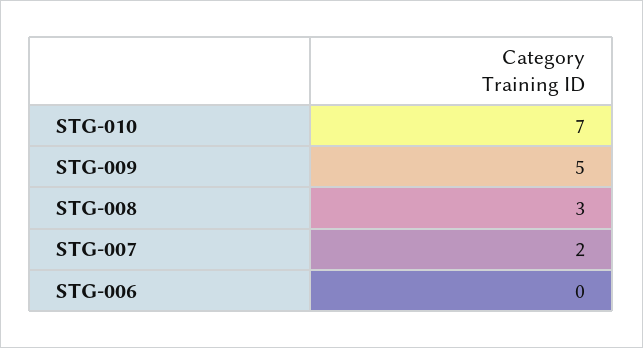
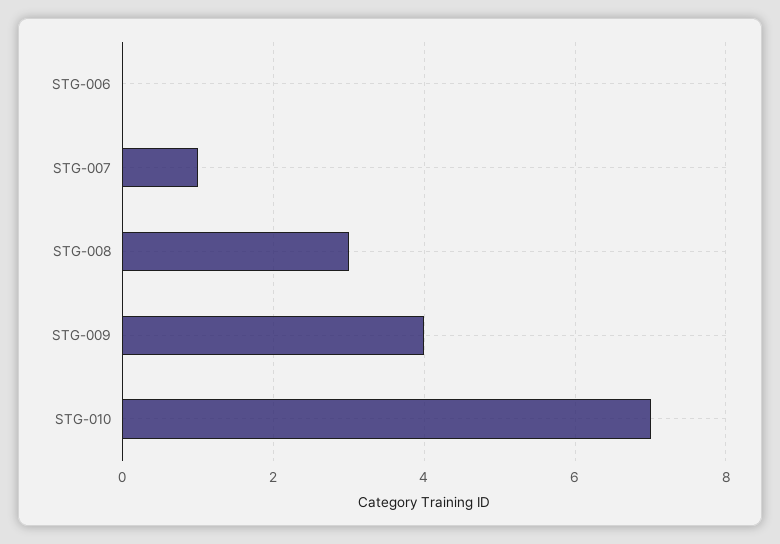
  {
    "STG-010": 7,
-   "STG-009": 5,
+   "STG-009": 4,
    "STG-008": 3,
-   "STG-007": 2,
+   "STG-007": 1,
    "STG-006": 0
  }

